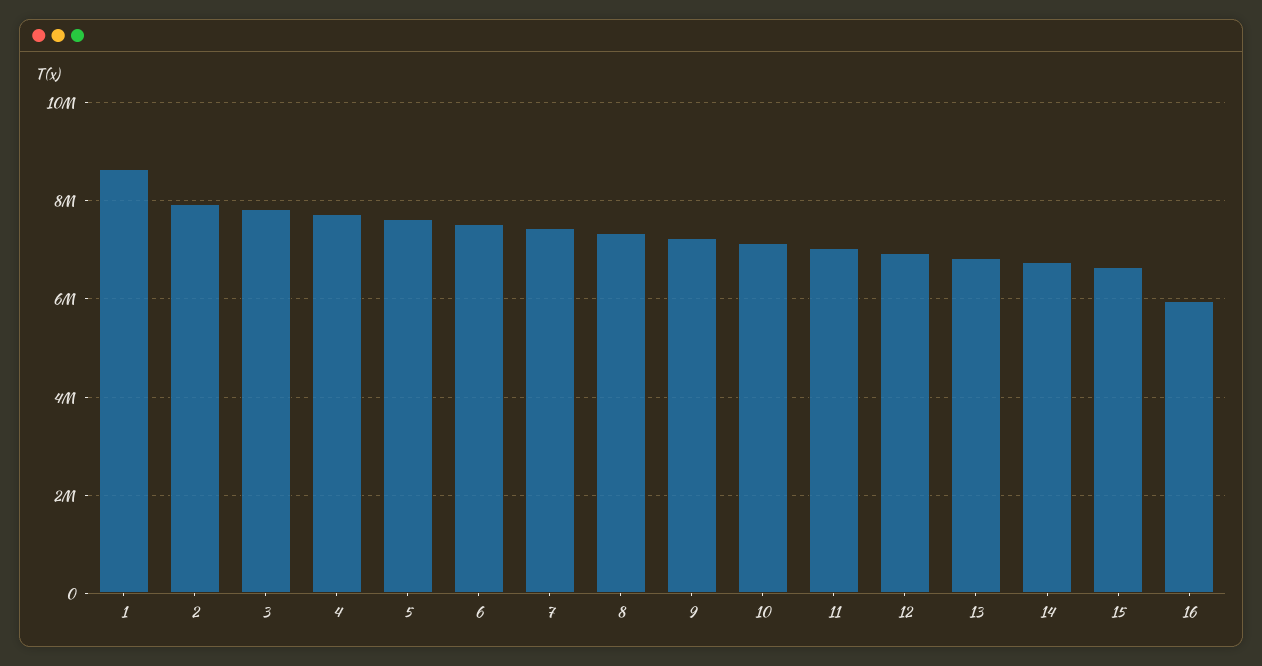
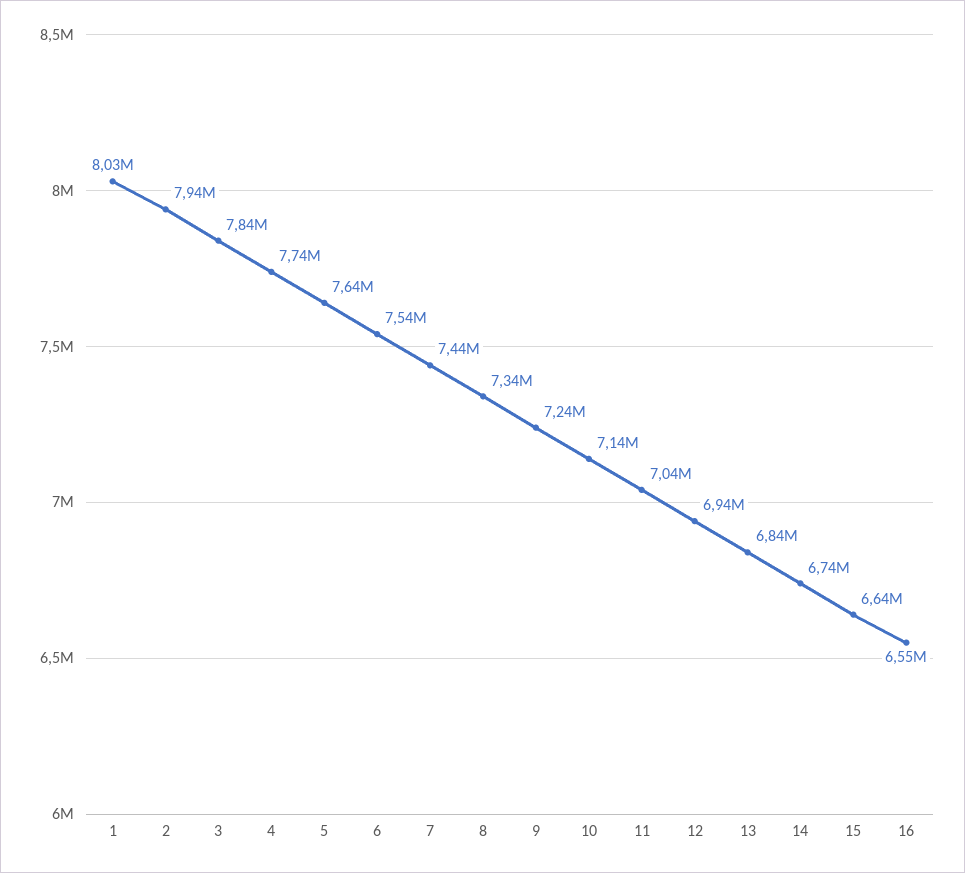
  {
-   "1": 8600000,
+   "1": 8030000,
    "2": 7940000,
    "3": 7840000,
    "4": 7740000,
    "5": 7640000,
    "6": 7540000,
    "7": 7440000,
    "8": 7340000,
    "9": 7240000,
    "10": 7140000,
    "11": 7040000,
    "12": 6940000,
    "13": 6840000,
    "14": 6740000,
    "15": 6640000,
-   "16": 6000000
+   "16": 6550000
  }

